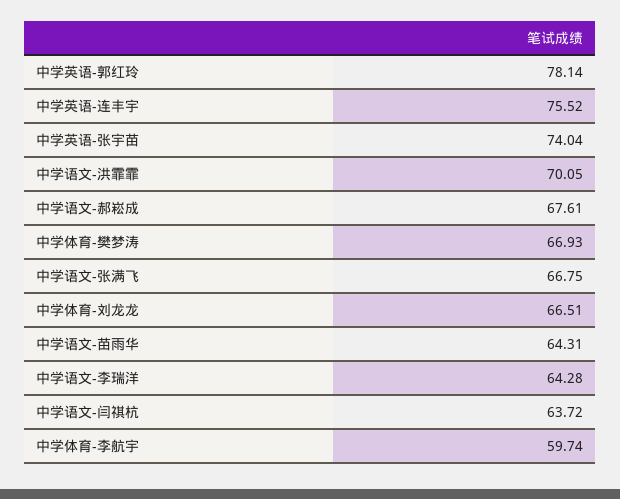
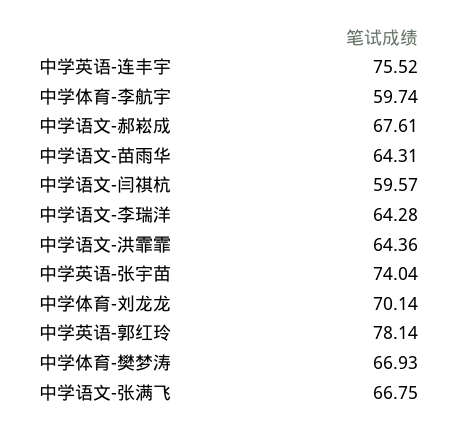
  {
    "中学英语-郭红玲": 78.14,
    "中学英语-连丰宇": 75.52,
    "中学英语-张宇苗": 74.04,
-   "中学语文-洪霏霏": 70.05,
+   "中学语文-洪霏霏": 64.36,
    "中学语文-郝崧成": 67.61,
    "中学体育-樊梦涛": 66.93,
    "中学语文-张满飞": 66.75,
-   "中学体育-刘龙龙": 66.51,
+   "中学体育-刘龙龙": 70.14,
    "中学语文-苗雨华": 64.31,
    "中学语文-李瑞洋": 64.28,
-   "中学语文-闫祺杭": 63.72,
+   "中学语文-闫祺杭": 59.57,
    "中学体育-李航宇": 59.74
  }

